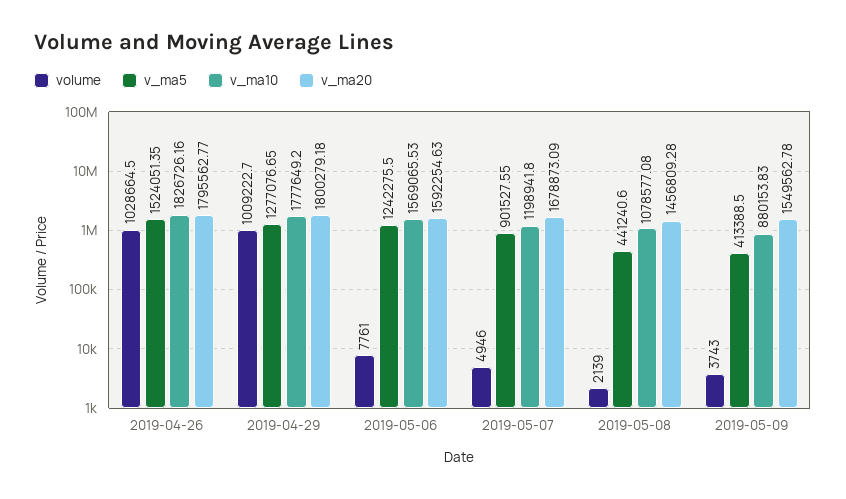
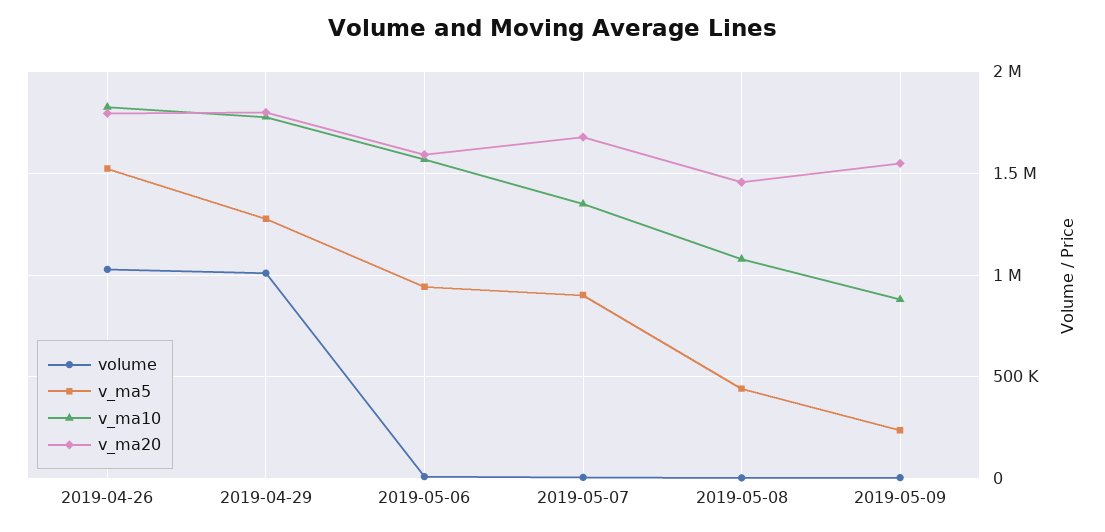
  {
    "volume": {
      "2019-04-26": 1028664.5,
      "2019-04-29": 1009222.7,
      "2019-05-06": 7761,
      "2019-05-07": 4946,
      "2019-05-08": 2139,
      "2019-05-09": 3743
    },
    "v_ma5": {
      "2019-04-26": 1524051.35,
      "2019-04-29": 1277076.65,
-     "2019-05-06": 1242275.5,
+     "2019-05-06": 950000,
      "2019-05-07": 901527.55,
      "2019-05-08": 441240.6,
-     "2019-05-09": 413388.5
+     "2019-05-09": 250000
    },
    "v_ma10": {
      "2019-04-26": 1826726.16,
      "2019-04-29": 1777649.2,
      "2019-05-06": 1569065.53,
-     "2019-05-07": 1198941.8,
+     "2019-05-07": 1350000,
      "2019-05-08": 1078577.08,
      "2019-05-09": 880153.83
    },
    "v_ma20": {
      "2019-04-26": 1795562.77,
      "2019-04-29": 1800279.18,
      "2019-05-06": 1592254.63,
      "2019-05-07": 1678873.09,
      "2019-05-08": 1456809.28,
      "2019-05-09": 1549562.78
    }
  }

